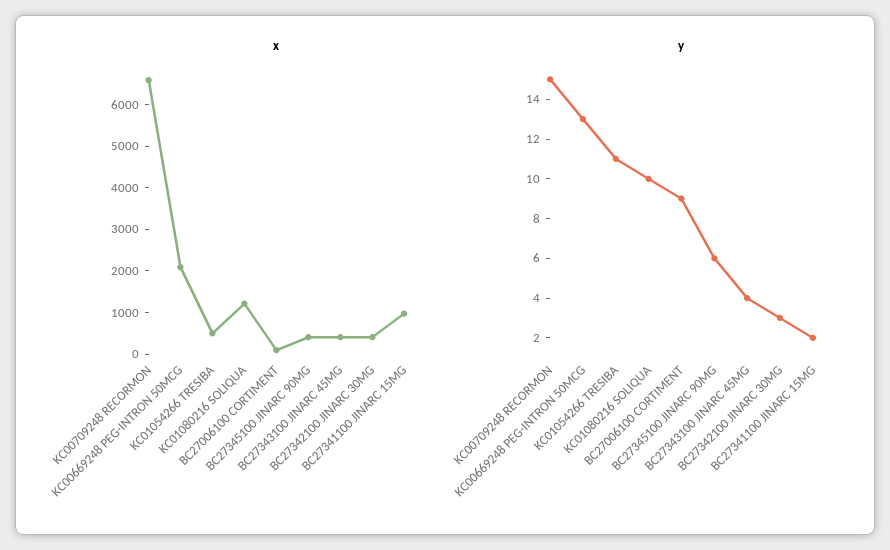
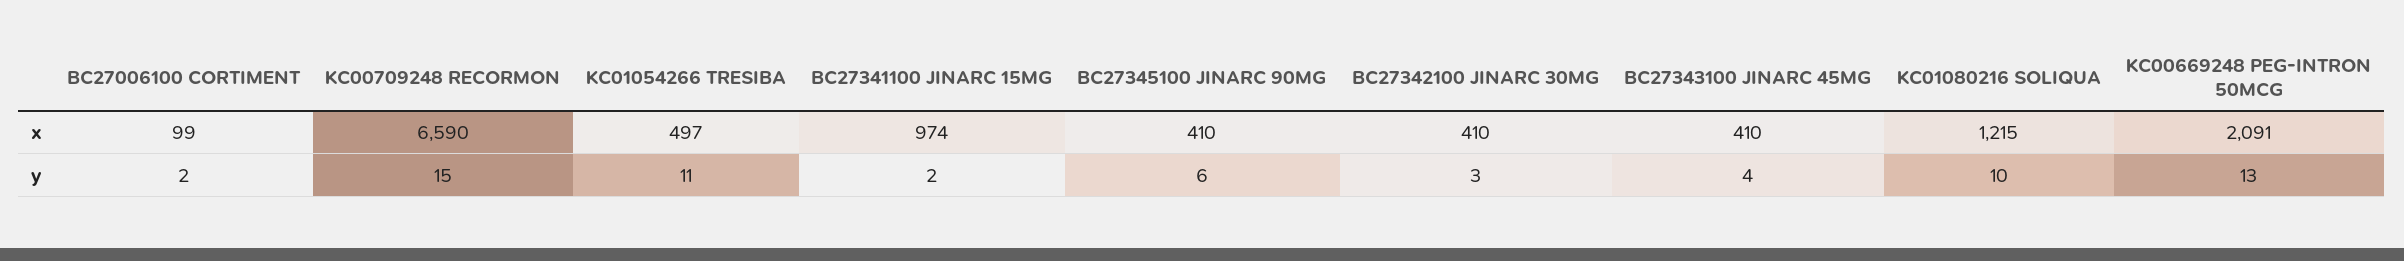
  {
    "x": {
      "KC00709248 RECORMON": 6590,
      "KC00669248 PEG-INTRON 50MCG": 2091,
      "KC01054266 TRESIBA": 497,
      "KC01080216 SOLIQUA": 1215,
      "BC27006100 CORTIMENT": 99,
      "BC27345100 JINARC 90MG": 410,
      "BC27343100 JINARC 45MG": 410,
      "BC27342100 JINARC 30MG": 410,
      "BC27341100 JINARC 15MG": 974
    },
    "y": {
      "KC00709248 RECORMON": 15,
      "KC00669248 PEG-INTRON 50MCG": 13,
      "KC01054266 TRESIBA": 11,
      "KC01080216 SOLIQUA": 10,
-     "BC27006100 CORTIMENT": 9,
+     "BC27006100 CORTIMENT": 2,
      "BC27345100 JINARC 90MG": 6,
      "BC27343100 JINARC 45MG": 4,
      "BC27342100 JINARC 30MG": 3,
      "BC27341100 JINARC 15MG": 2
    }
  }

